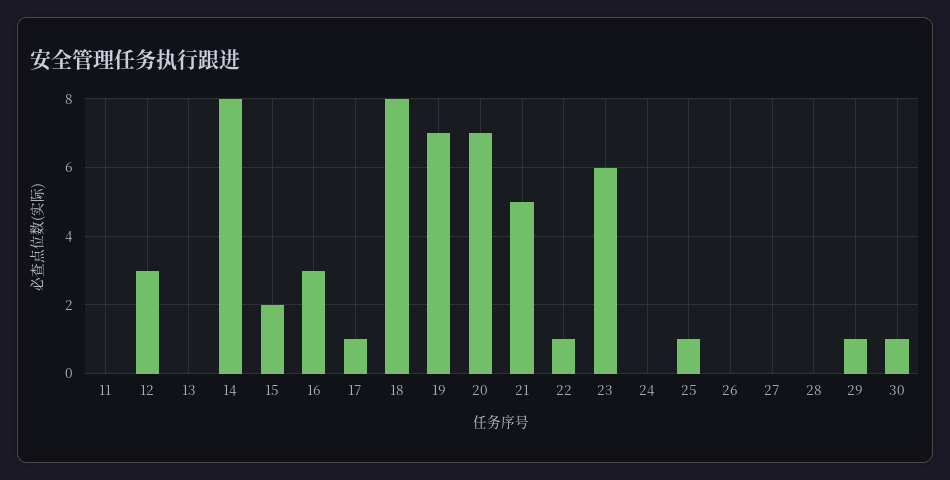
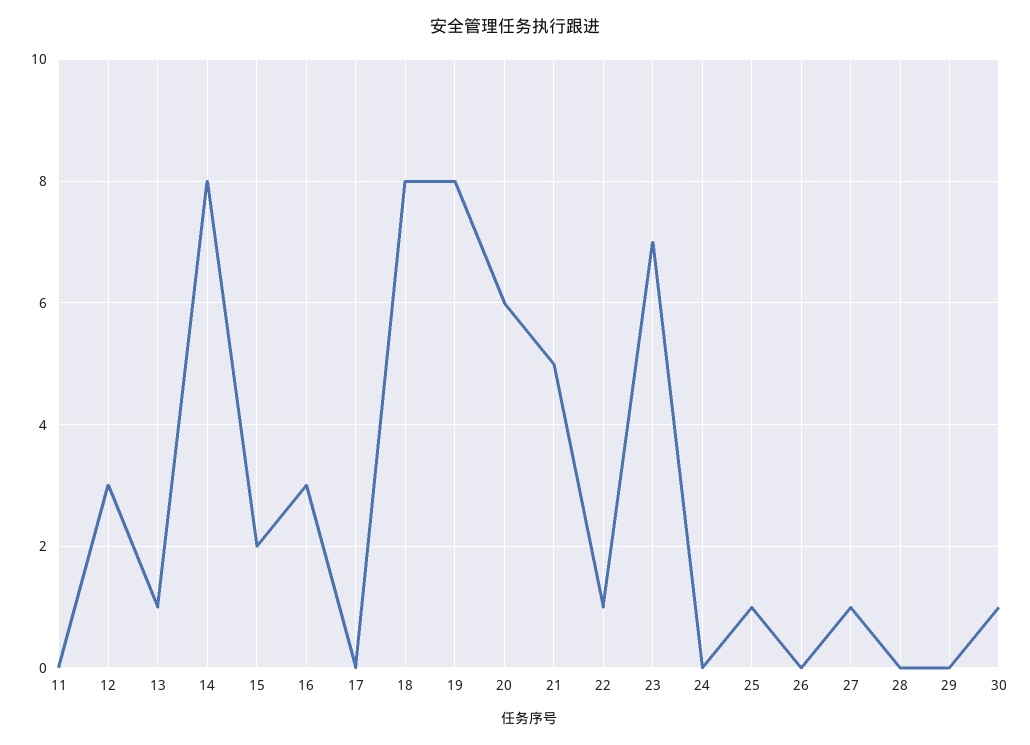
  {
    "11": 0,
    "12": 3,
-   "13": 0,
+   "13": 1,
    "14": 8,
    "15": 2,
    "16": 3,
-   "17": 1,
+   "17": 0,
    "18": 8,
-   "19": 7,
+   "19": 8,
-   "20": 7,
+   "20": 6,
    "21": 5,
    "22": 1,
-   "23": 6,
+   "23": 7,
    "24": 0,
    "25": 1,
    "26": 0,
-   "27": 0,
+   "27": 1,
    "28": 0,
-   "29": 1,
+   "29": 0,
    "30": 1
  }

